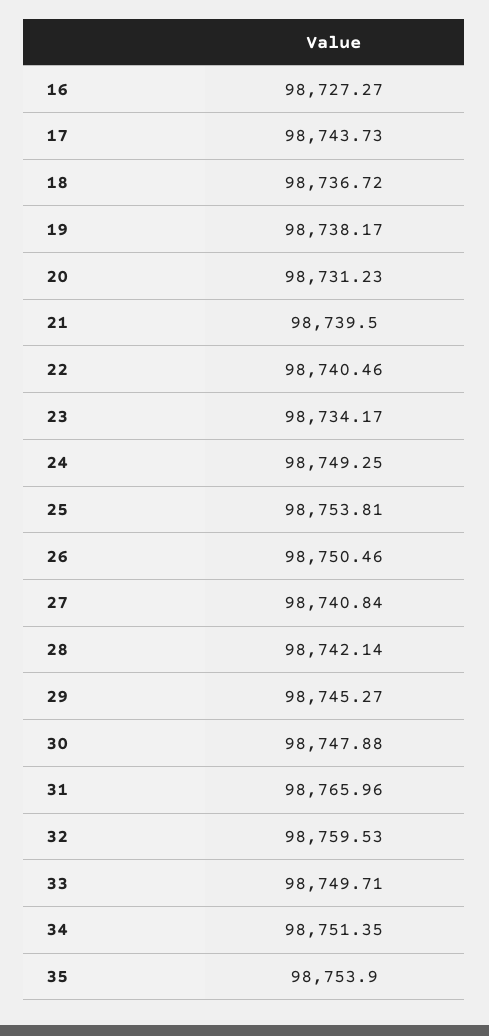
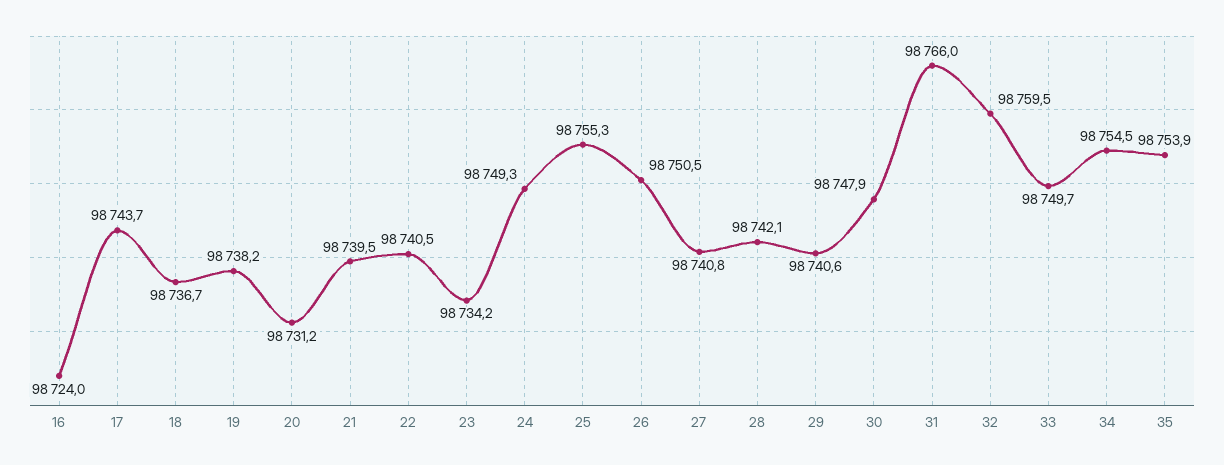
  {
-   "16": 98727.27,
+   "16": 98724,
    "17": 98743.73,
    "18": 98736.72,
    "19": 98738.17,
    "20": 98731.23,
    "21": 98739.5,
    "22": 98740.46,
    "23": 98734.17,
    "24": 98749.25,
-   "25": 98753.81,
+   "25": 98755.3,
    "26": 98750.46,
    "27": 98740.84,
    "28": 98742.14,
-   "29": 98745.27,
+   "29": 98740.6,
    "30": 98747.88,
    "31": 98765.96,
    "32": 98759.53,
    "33": 98749.71,
-   "34": 98751.35,
+   "34": 98754.5,
    "35": 98753.9
  }

